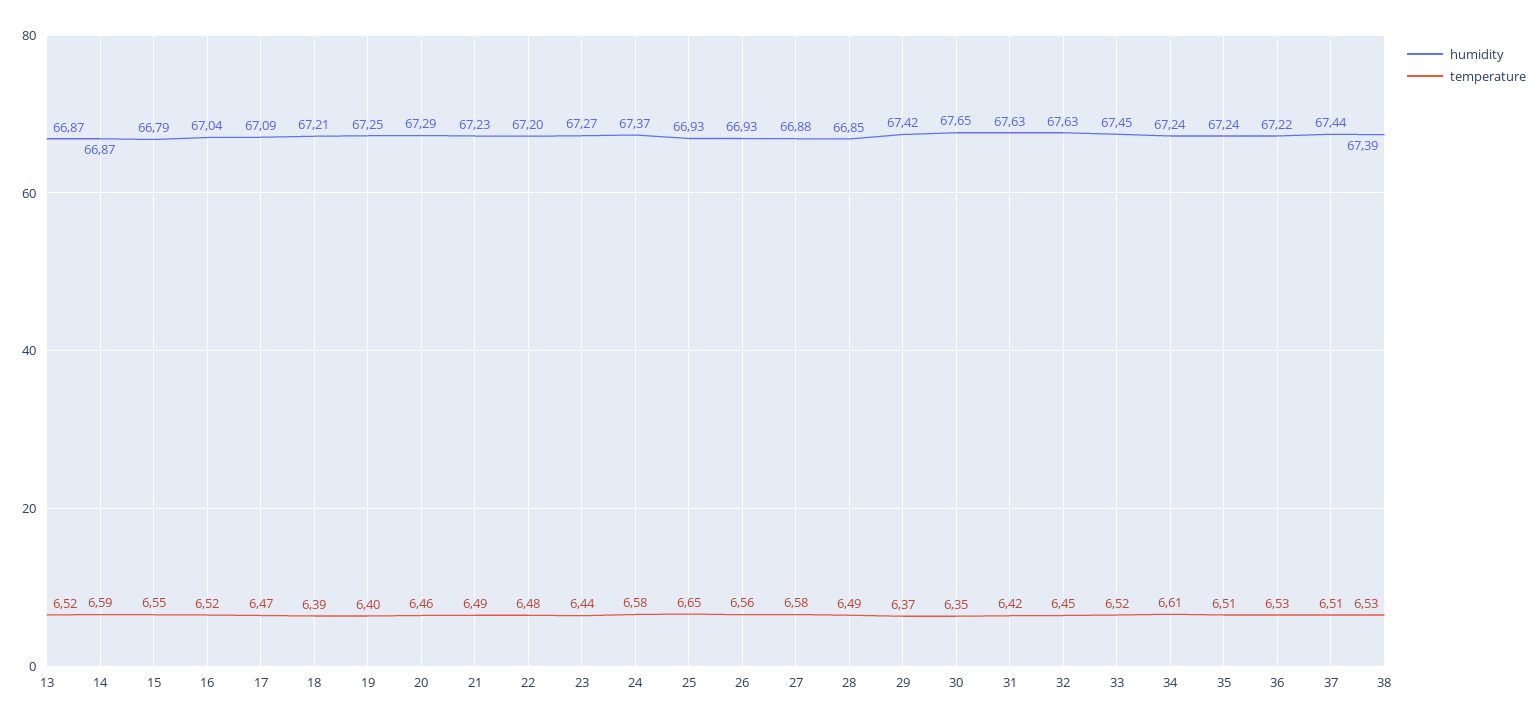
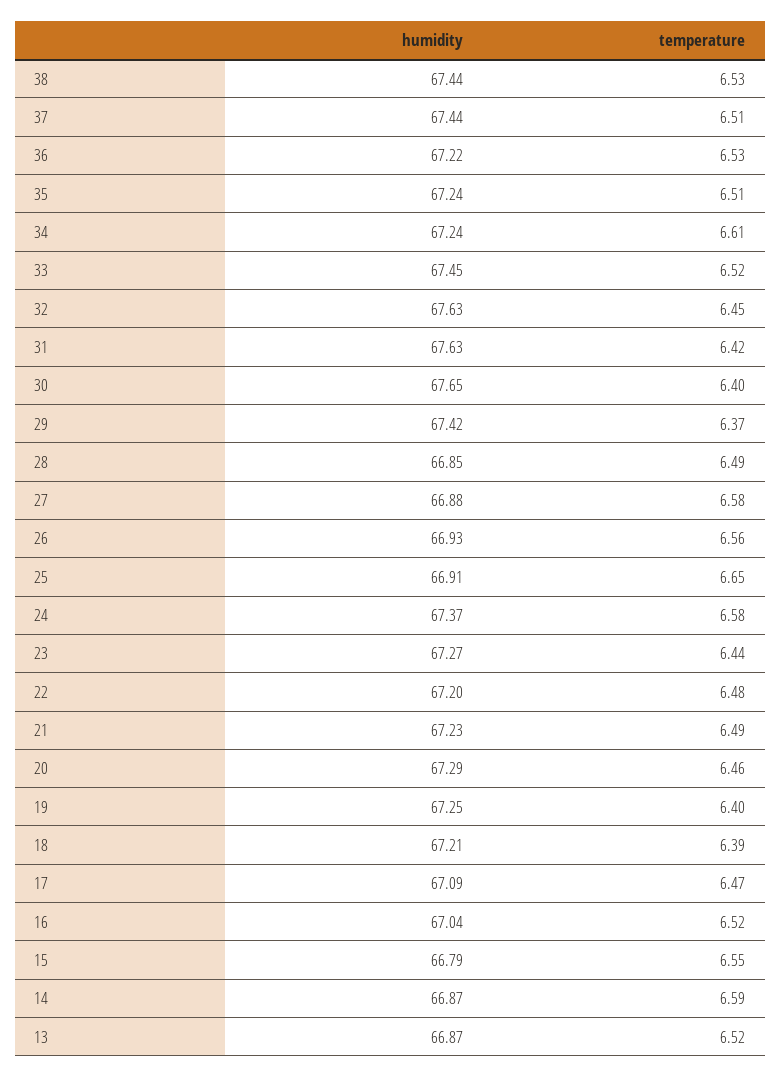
  {
    "humidity": {
      "13": 66.87,
      "14": 66.87,
      "15": 66.79,
      "16": 67.04,
      "17": 67.09,
      "18": 67.21,
      "19": 67.25,
      "20": 67.29,
      "21": 67.23,
      "22": 67.2,
      "23": 67.27,
      "24": 67.37,
-     "25": 66.93,
+     "25": 66.91,
      "26": 66.93,
      "27": 66.88,
      "28": 66.85,
      "29": 67.42,
      "30": 67.65,
      "31": 67.63,
      "32": 67.63,
      "33": 67.45,
      "34": 67.24,
      "35": 67.24,
      "36": 67.22,
      "37": 67.44,
-     "38": 67.39
+     "38": 67.44
    },
    "temperature": {
      "13": 6.52,
      "14": 6.59,
      "15": 6.55,
      "16": 6.52,
      "17": 6.47,
      "18": 6.39,
      "19": 6.4,
      "20": 6.46,
      "21": 6.49,
      "22": 6.48,
      "23": 6.44,
      "24": 6.58,
      "25": 6.65,
      "26": 6.56,
      "27": 6.58,
      "28": 6.49,
      "29": 6.37,
-     "30": 6.35,
+     "30": 6.4,
      "31": 6.42,
      "32": 6.45,
      "33": 6.52,
      "34": 6.61,
      "35": 6.51,
      "36": 6.53,
      "37": 6.51,
      "38": 6.53
    }
  }

